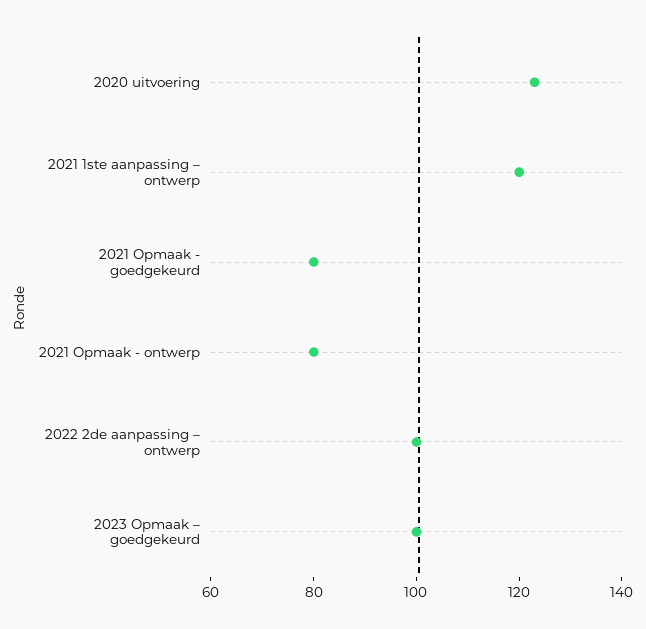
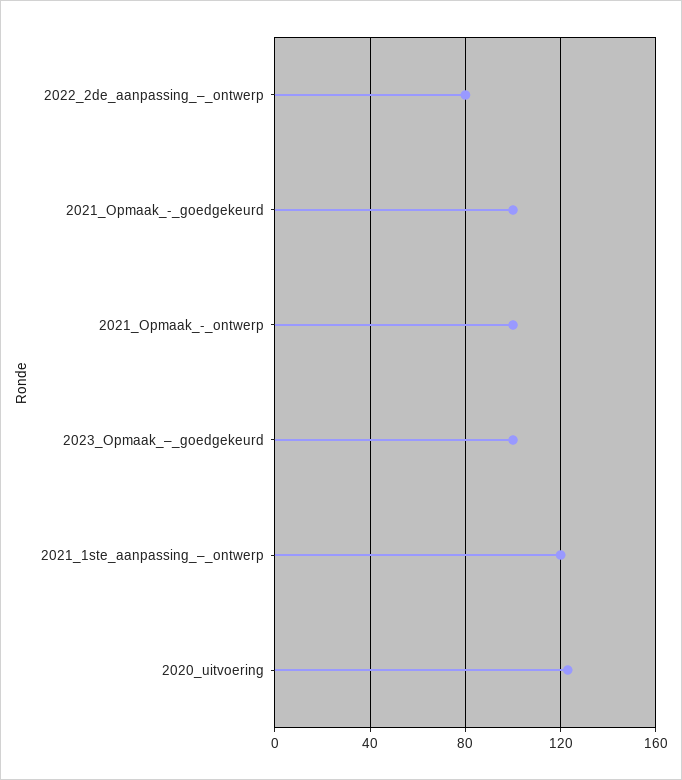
  {
    "2020 uitvoering": 125,
    "2021 1ste aanpassing – ontwerp": 120,
-   "2021 Opmaak - goedgekeurd": 80,
+   "2021 Opmaak - goedgekeurd": 100,
-   "2021 Opmaak - ontwerp": 80,
+   "2021 Opmaak - ontwerp": 100,
-   "2022 2de aanpassing – ontwerp": 100,
+   "2022 2de aanpassing – ontwerp": 80,
    "2023 Opmaak – goedgekeurd": 100
  }

